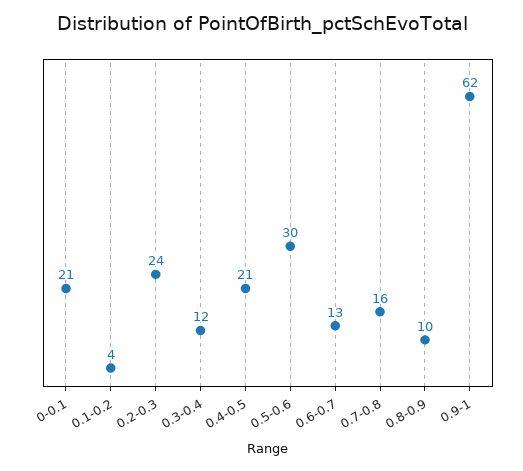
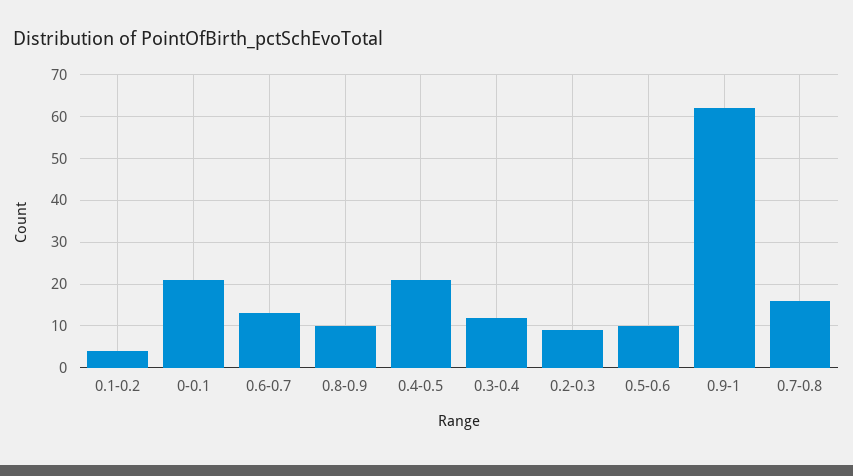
  {
    "0-0.1": 21,
    "0.1-0.2": 4,
-   "0.2-0.3": 24,
+   "0.2-0.3": 10,
    "0.3-0.4": 12,
    "0.4-0.5": 21,
-   "0.5-0.6": 30,
+   "0.5-0.6": 10,
    "0.6-0.7": 13,
    "0.7-0.8": 16,
    "0.8-0.9": 10,
    "0.9-1": 62
  }

